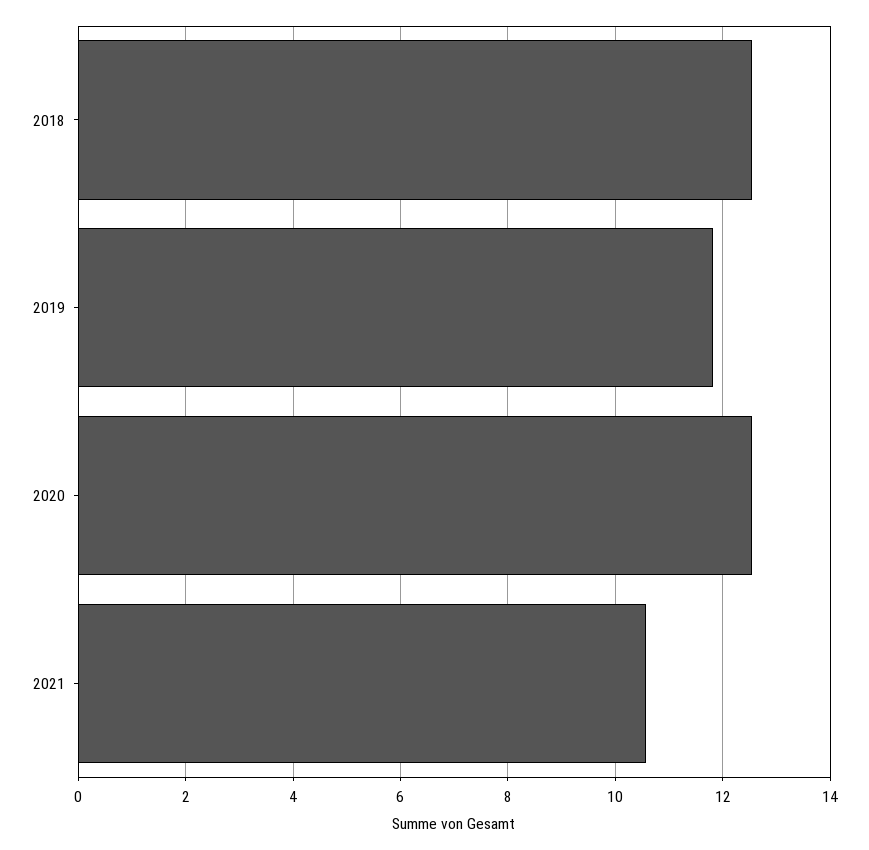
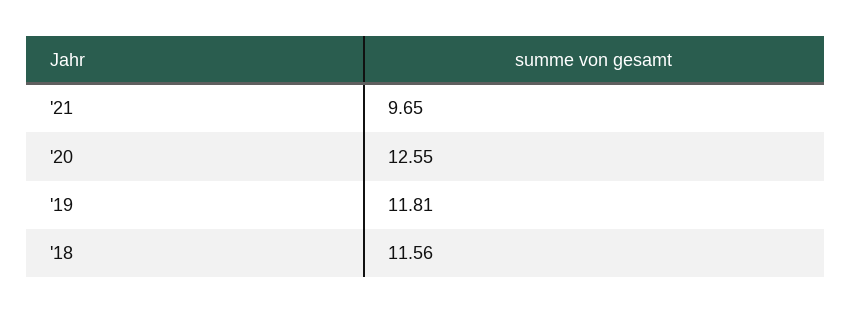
  {
-   "2018": 12.6,
+   "2018": 11.56,
    "2019": 11.81,
    "2020": 12.55,
-   "2021": 10.6
+   "2021": 9.65
  }

